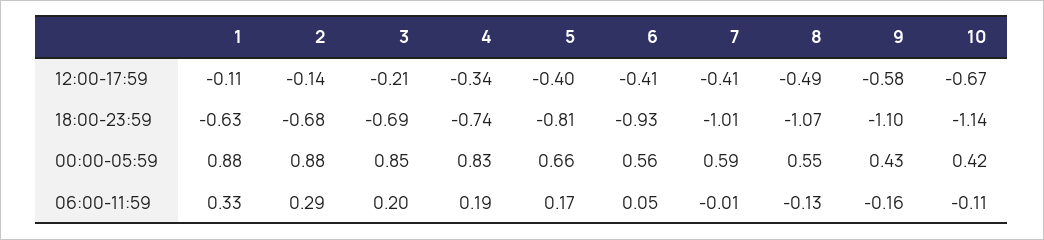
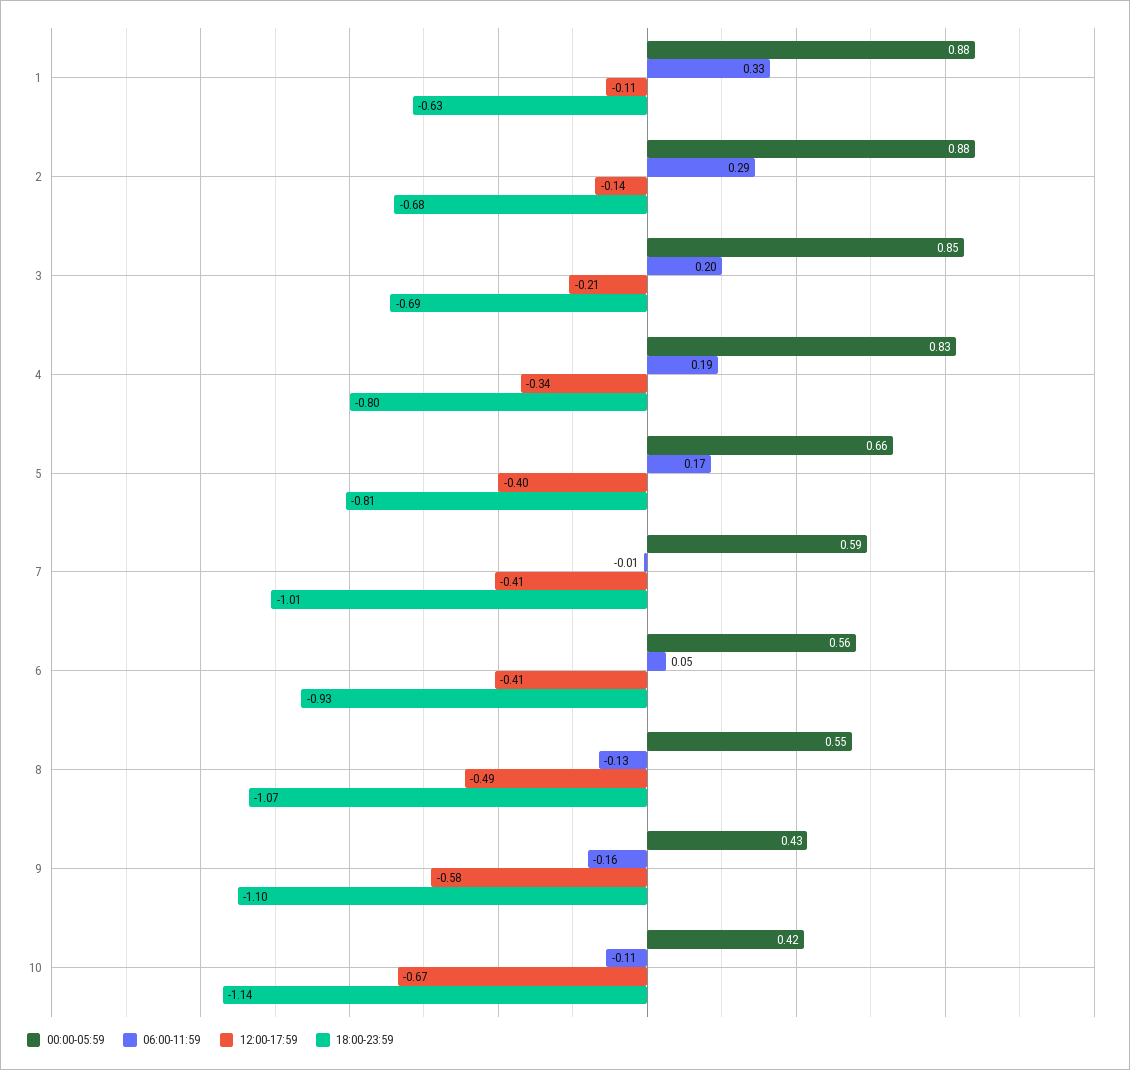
  {
    "12:00-17:59": {
      "1": -0.11,
      "2": -0.14,
      "3": -0.21,
      "4": -0.34,
      "5": -0.4,
      "6": -0.41,
      "7": -0.41,
      "8": -0.49,
      "9": -0.58,
      "10": -0.67
    },
    "18:00-23:59": {
      "1": -0.63,
      "2": -0.68,
      "3": -0.69,
-     "4": -0.74,
+     "4": -0.8,
      "5": -0.81,
      "6": -0.93,
      "7": -1.01,
      "8": -1.07,
      "9": -1.1,
      "10": -1.14
    },
    "00:00-05:59": {
      "1": 0.88,
      "2": 0.88,
      "3": 0.85,
      "4": 0.83,
      "5": 0.66,
      "6": 0.56,
      "7": 0.59,
      "8": 0.55,
      "9": 0.43,
      "10": 0.42
    },
    "06:00-11:59": {
      "1": 0.33,
      "2": 0.29,
      "3": 0.2,
      "4": 0.19,
      "5": 0.17,
      "6": 0.05,
      "7": -0.01,
      "8": -0.13,
      "9": -0.16,
      "10": -0.11
    }
  }

